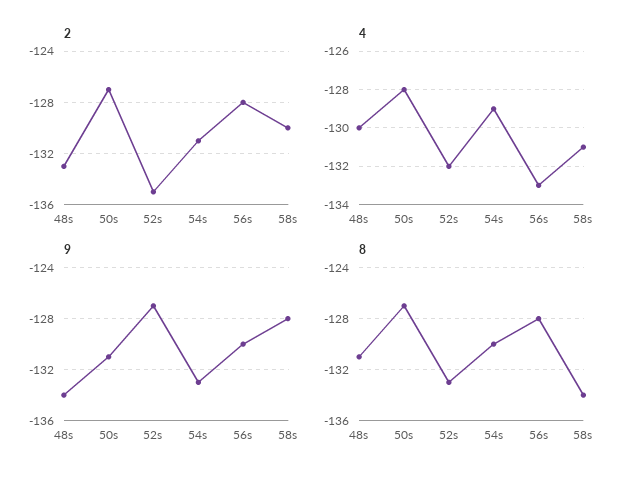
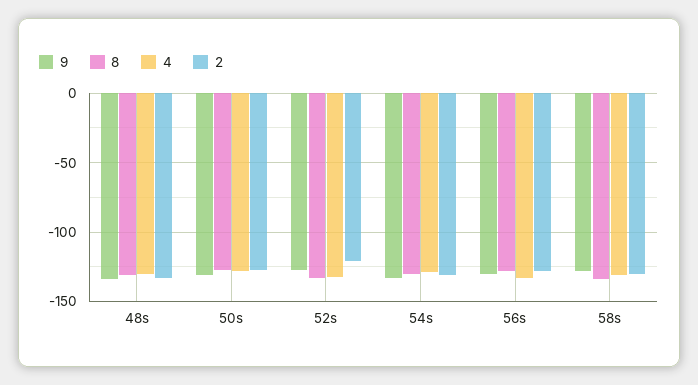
  {
    "2": {
      "48s": -133,
      "50s": -127,
-     "52s": -135,
+     "52s": -120,
      "54s": -131,
      "56s": -128,
      "58s": -130
    },
    "4": {
      "48s": -130,
      "50s": -128,
      "52s": -132,
      "54s": -129,
      "56s": -133,
      "58s": -131
    },
    "9": {
      "48s": -134,
      "50s": -131,
      "52s": -127,
      "54s": -133,
      "56s": -130,
      "58s": -128
    },
    "8": {
      "48s": -131,
      "50s": -127,
      "52s": -133,
      "54s": -130,
      "56s": -128,
      "58s": -134
    }
  }

